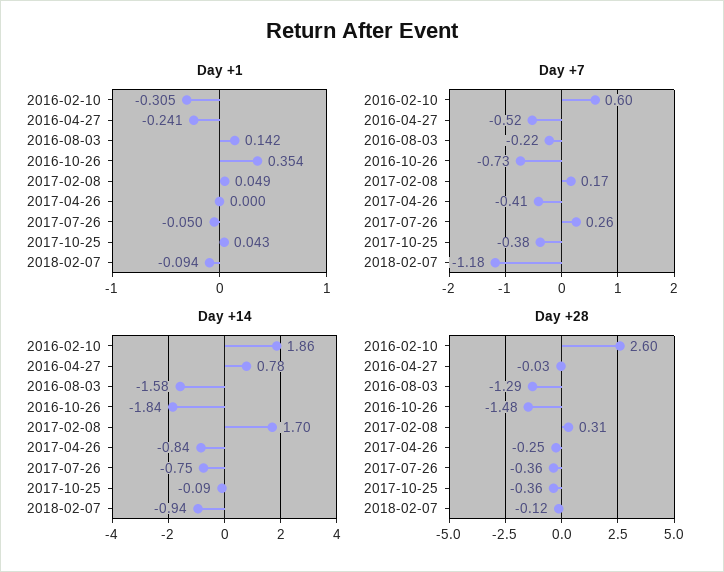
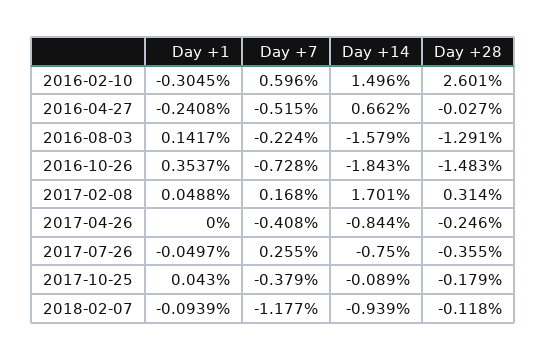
  {
    "Day +1": {
      "2016-02-10": -0.3045,
      "2016-04-27": -0.2408,
      "2016-08-03": 0.1417,
      "2016-10-26": 0.3537,
      "2017-02-08": 0.0488,
      "2017-04-26": 0,
      "2017-07-26": -0.0497,
      "2017-10-25": 0.043,
      "2018-02-07": -0.0939
    },
    "Day +7": {
      "2016-02-10": 0.596,
      "2016-04-27": -0.515,
      "2016-08-03": -0.224,
      "2016-10-26": -0.728,
      "2017-02-08": 0.168,
      "2017-04-26": -0.408,
      "2017-07-26": 0.255,
      "2017-10-25": -0.379,
      "2018-02-07": -1.177
    },
    "Day +14": {
-     "2016-02-10": 1.86,
+     "2016-02-10": 1.496,
-     "2016-04-27": 0.78,
+     "2016-04-27": 0.662,
      "2016-08-03": -1.579,
      "2016-10-26": -1.843,
      "2017-02-08": 1.701,
      "2017-04-26": -0.844,
      "2017-07-26": -0.75,
      "2017-10-25": -0.089,
      "2018-02-07": -0.939
    },
    "Day +28": {
      "2016-02-10": 2.601,
      "2016-04-27": -0.027,
      "2016-08-03": -1.291,
      "2016-10-26": -1.483,
      "2017-02-08": 0.314,
      "2017-04-26": -0.246,
      "2017-07-26": -0.355,
-     "2017-10-25": -0.36,
+     "2017-10-25": -0.179,
      "2018-02-07": -0.118
    }
  }

